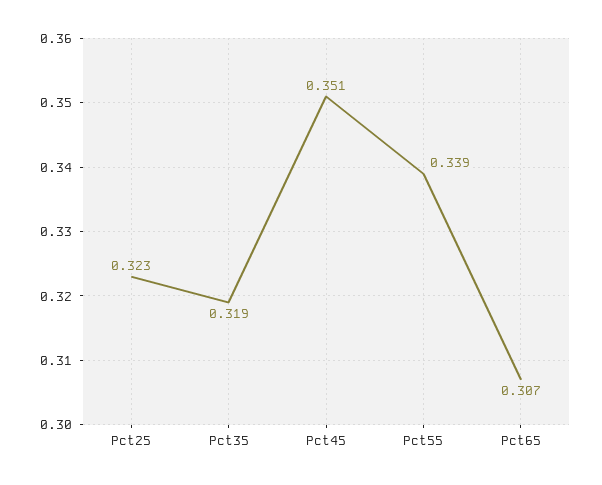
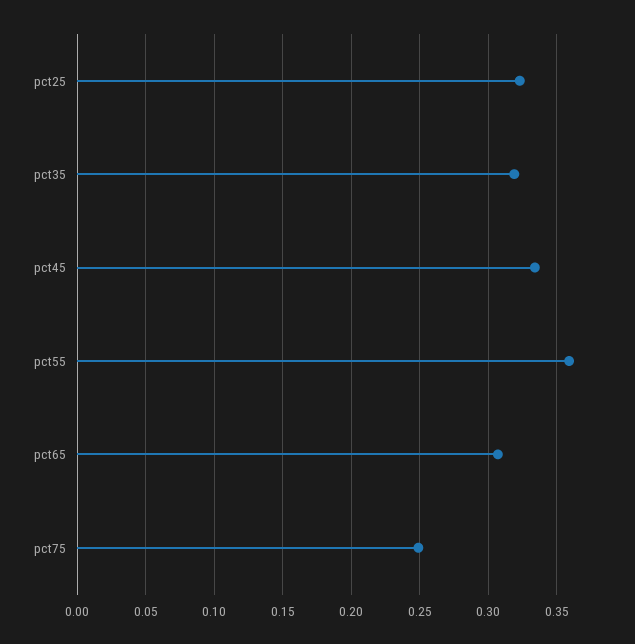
  {
    "Pct25": 0.323,
    "Pct35": 0.319,
-   "Pct45": 0.351,
+   "Pct45": 0.335,
-   "Pct55": 0.339,
+   "Pct55": 0.36,
-   "Pct65": 0.307
+   "Pct65": 0.307,
+   "pct75": 0.25
  }

